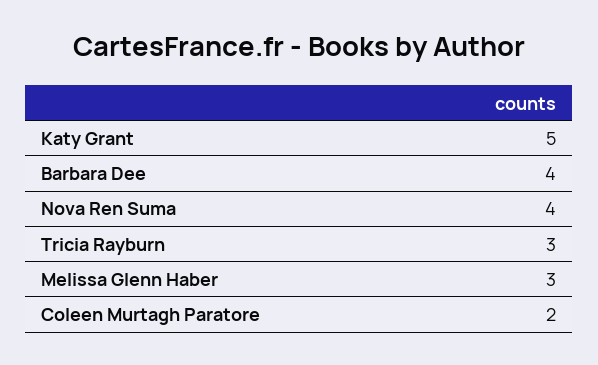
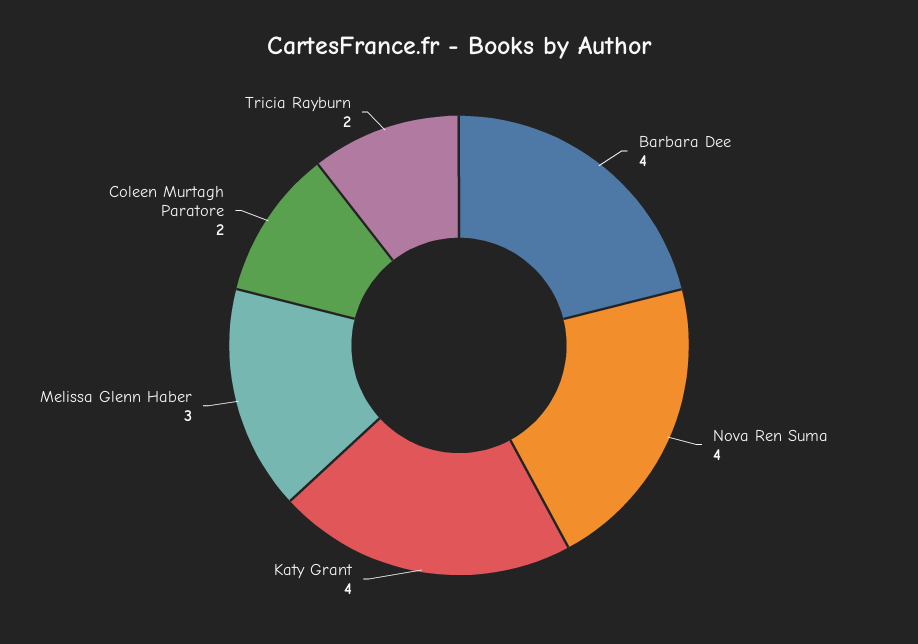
  {
-   "Katy Grant": 5,
+   "Katy Grant": 4,
    "Barbara Dee": 4,
    "Nova Ren Suma": 4,
-   "Tricia Rayburn": 3,
+   "Tricia Rayburn": 2,
    "Melissa Glenn Haber": 3,
    "Coleen Murtagh Paratore": 2
  }

